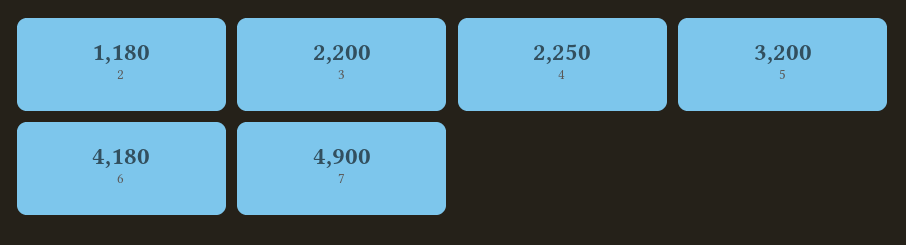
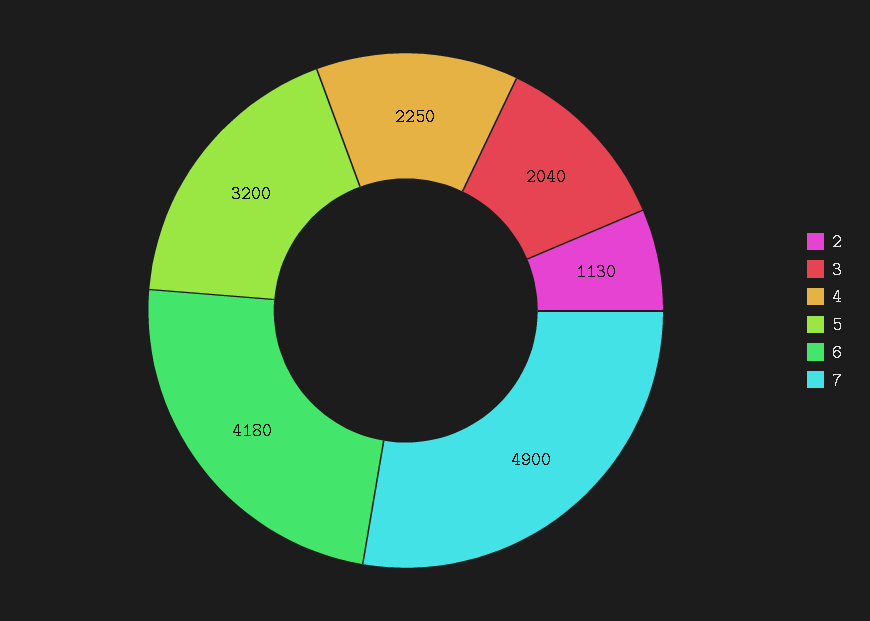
  {
-   "2": 1180,
+   "2": 1130,
-   "3": 2200,
+   "3": 2040,
    "4": 2250,
    "5": 3200,
    "6": 4180,
    "7": 4900
  }

